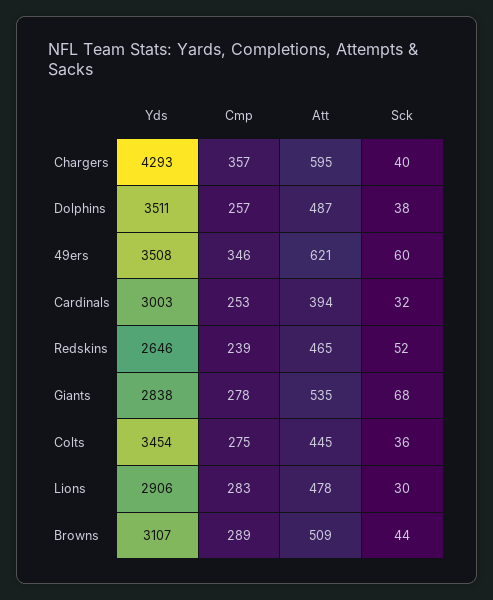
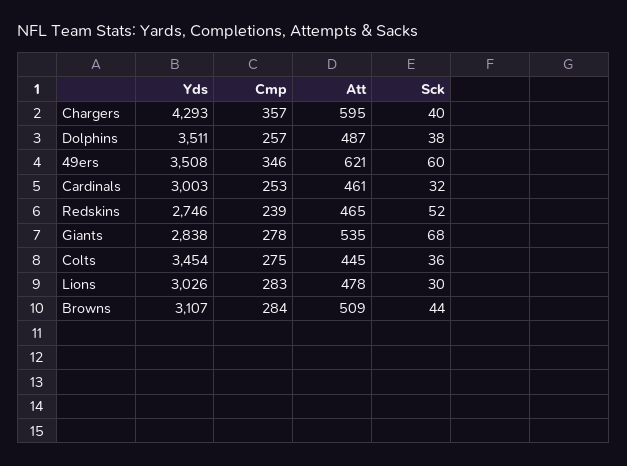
  {
    "Yds": {
      "Chargers": 4293,
      "Dolphins": 3511,
      "49ers": 3508,
      "Cardinals": 3003,
-     "Redskins": 2646,
+     "Redskins": 2746,
      "Giants": 2838,
      "Colts": 3454,
-     "Lions": 2906,
+     "Lions": 3026,
      "Browns": 3107
    },
    "Cmp": {
      "Chargers": 357,
      "Dolphins": 257,
      "49ers": 346,
      "Cardinals": 253,
      "Redskins": 239,
      "Giants": 278,
      "Colts": 275,
      "Lions": 283,
-     "Browns": 289
+     "Browns": 284
    },
    "Att": {
      "Chargers": 595,
      "Dolphins": 487,
      "49ers": 621,
-     "Cardinals": 394,
+     "Cardinals": 461,
      "Redskins": 465,
      "Giants": 535,
      "Colts": 445,
      "Lions": 478,
      "Browns": 509
    },
    "Sck": {
      "Chargers": 40,
      "Dolphins": 38,
      "49ers": 60,
      "Cardinals": 32,
      "Redskins": 52,
      "Giants": 68,
      "Colts": 36,
      "Lions": 30,
      "Browns": 44
    }
  }

